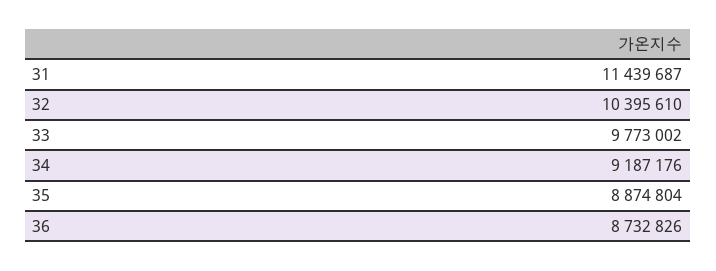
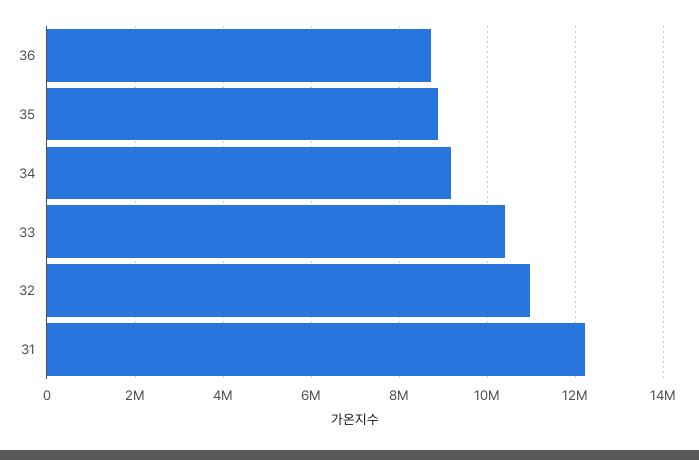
  {
-   "31": 11439687,
+   "31": 12200000,
-   "32": 10395610,
+   "32": 11000000,
-   "33": 9773002,
+   "33": 10400000,
    "34": 9187176,
    "35": 8874804,
    "36": 8732826
  }

